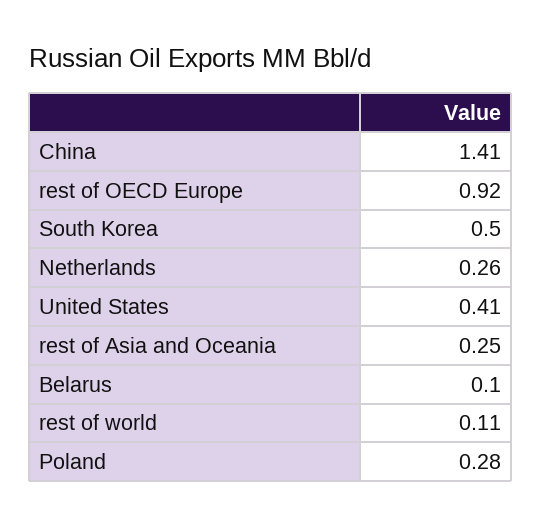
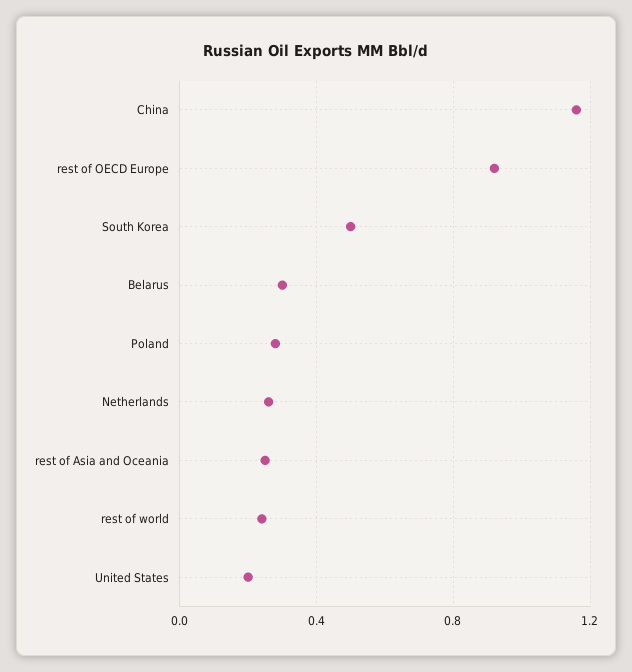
  {
-   "China": 1.41,
+   "China": 1.15,
    "rest of OECD Europe": 0.92,
    "South Korea": 0.5,
    "Netherlands": 0.26,
-   "United States": 0.41,
+   "United States": 0.2,
    "rest of Asia and Oceania": 0.25,
-   "Belarus": 0.1,
+   "Belarus": 0.3,
-   "rest of world": 0.11,
+   "rest of world": 0.25,
    "Poland": 0.28
  }

